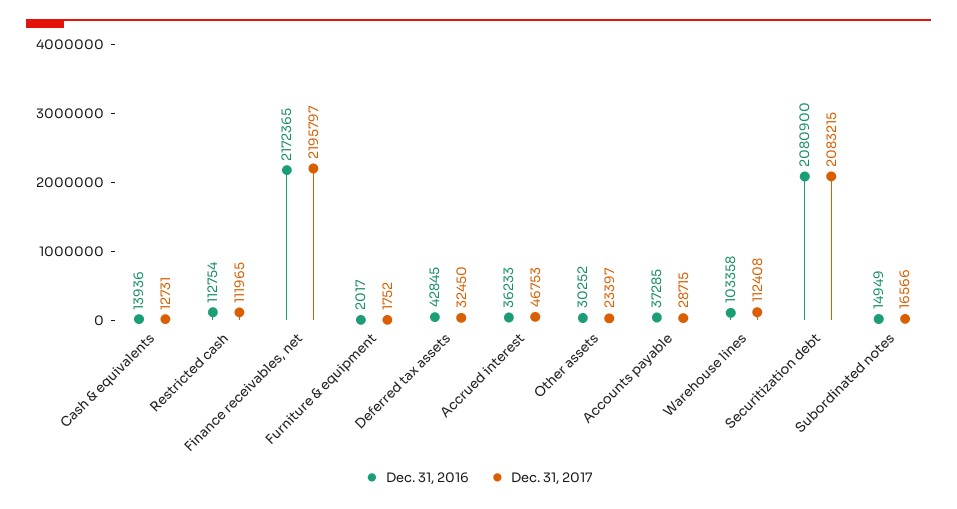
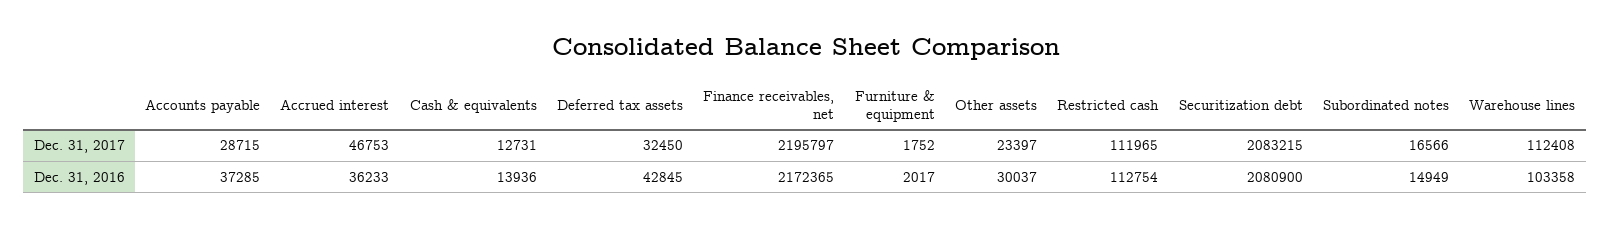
  {
    "Dec. 31, 2016": {
      "Cash & equivalents": 13936,
      "Restricted cash": 112754,
      "Finance receivables, net": 2172365,
      "Furniture & equipment": 2017,
      "Deferred tax assets": 42845,
      "Accrued interest": 36233,
-     "Other assets": 30252,
+     "Other assets": 30037,
      "Accounts payable": 37285,
      "Warehouse lines": 103358,
      "Securitization debt": 2080900,
      "Subordinated notes": 14949
    },
    "Dec. 31, 2017": {
      "Cash & equivalents": 12731,
      "Restricted cash": 111965,
      "Finance receivables, net": 2195797,
      "Furniture & equipment": 1752,
      "Deferred tax assets": 32450,
      "Accrued interest": 46753,
      "Other assets": 23397,
      "Accounts payable": 28715,
      "Warehouse lines": 112408,
      "Securitization debt": 2083215,
      "Subordinated notes": 16566
    }
  }

